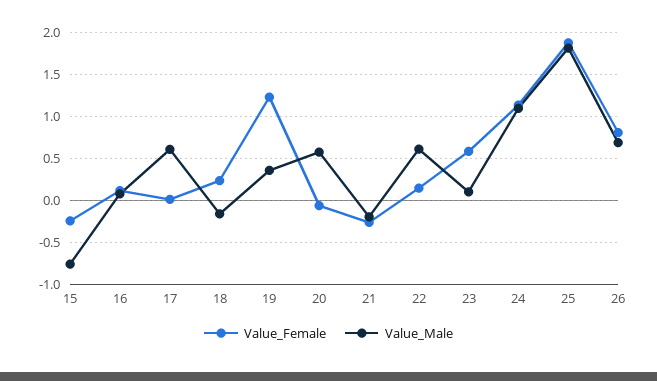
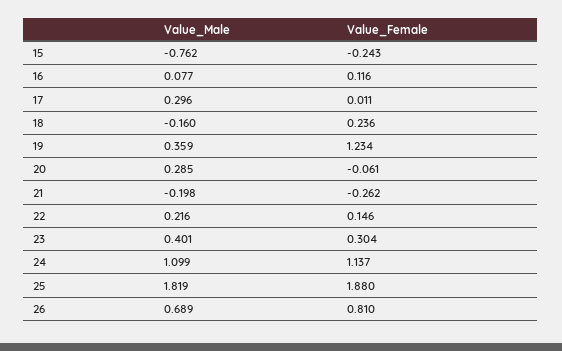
  {
    "Value_Female": {
      "15": -0.243,
      "16": 0.116,
      "17": 0.011,
      "18": 0.236,
      "19": 1.234,
      "20": -0.061,
      "21": -0.262,
      "22": 0.146,
-     "23": 0.6,
+     "23": 0.304,
      "24": 1.137,
      "25": 1.88,
      "26": 0.81
    },
    "Value_Male": {
      "15": -0.762,
      "16": 0.077,
-     "17": 0.6,
+     "17": 0.296,
      "18": -0.16,
      "19": 0.359,
-     "20": 0.6,
+     "20": 0.285,
      "21": -0.198,
-     "22": 0.6,
+     "22": 0.216,
-     "23": 0.1,
+     "23": 0.401,
      "24": 1.099,
      "25": 1.819,
      "26": 0.689
    }
  }

